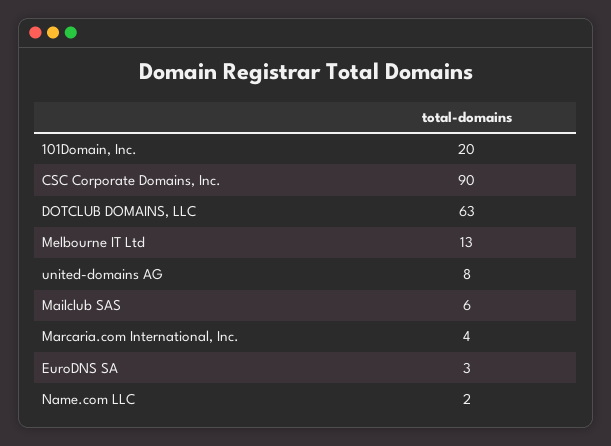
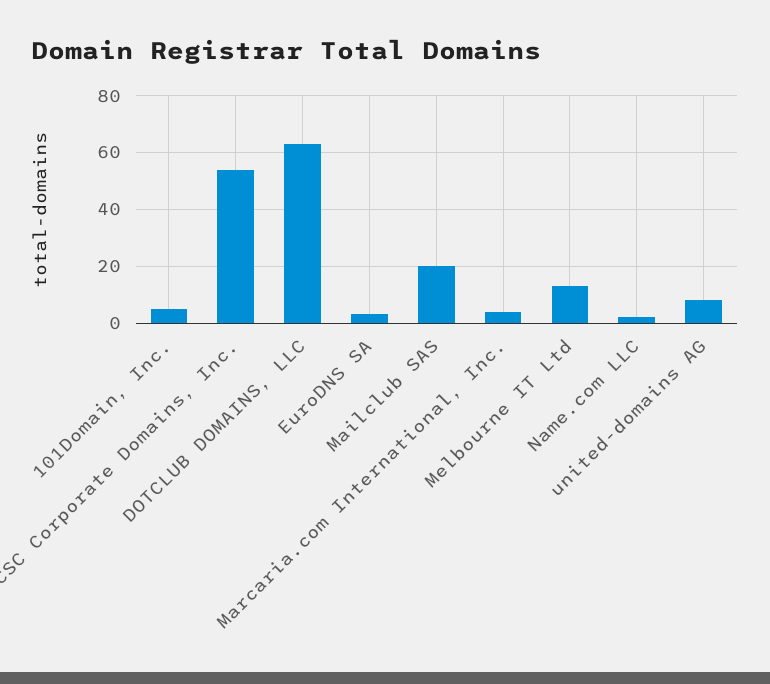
  {
-   "101Domain, Inc.": 20,
+   "101Domain, Inc.": 5,
-   "CSC Corporate Domains, Inc.": 90,
+   "CSC Corporate Domains, Inc.": 55,
    "DOTCLUB DOMAINS, LLC": 63,
    "Melbourne IT Ltd": 13,
    "united-domains AG": 8,
-   "Mailclub SAS": 6,
+   "Mailclub SAS": 20,
    "Marcaria.com International, Inc.": 4,
    "EuroDNS SA": 3,
    "Name.com LLC": 2
  }

